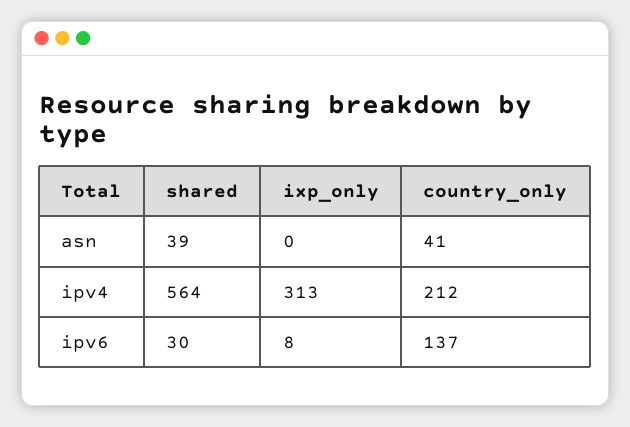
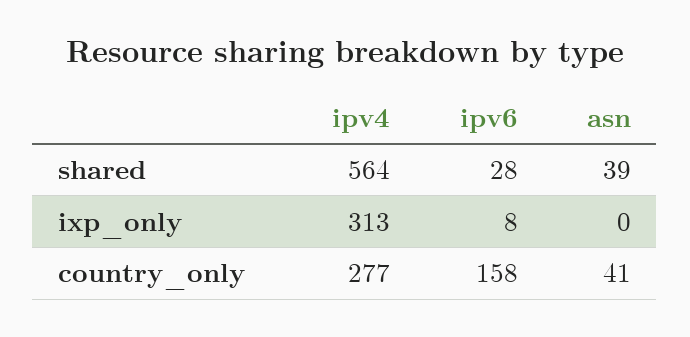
  {
    "shared": {
      "asn": 39,
      "ipv4": 564,
-     "ipv6": 30
+     "ipv6": 28
    },
    "ixp_only": {
      "asn": 0,
      "ipv4": 313,
      "ipv6": 8
    },
    "country_only": {
      "asn": 41,
-     "ipv4": 212,
+     "ipv4": 277,
-     "ipv6": 137
+     "ipv6": 158
    }
  }

